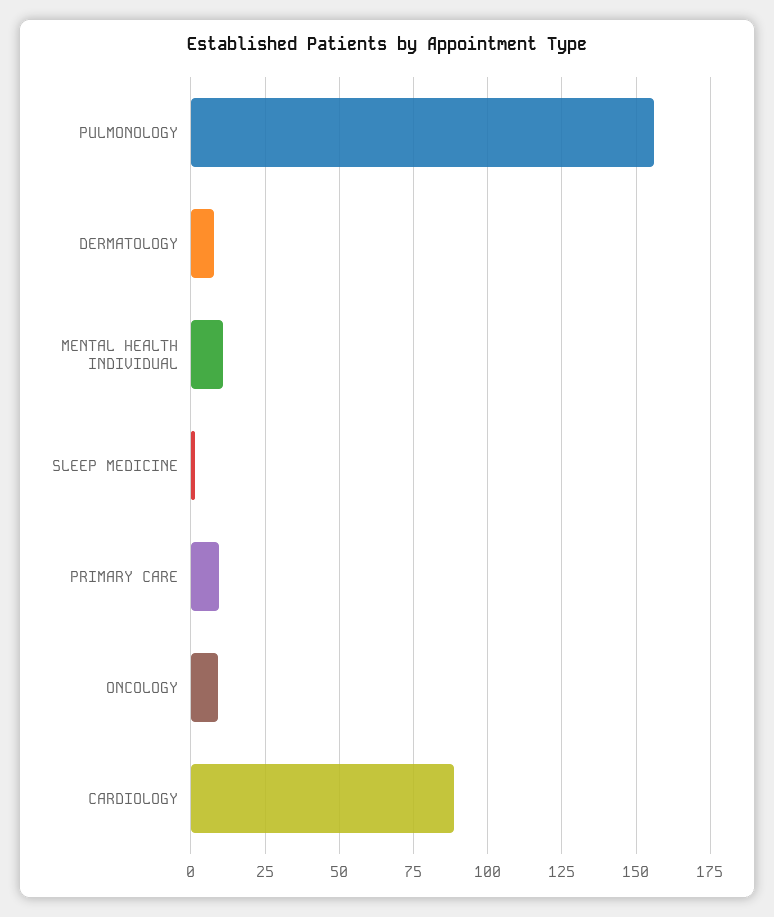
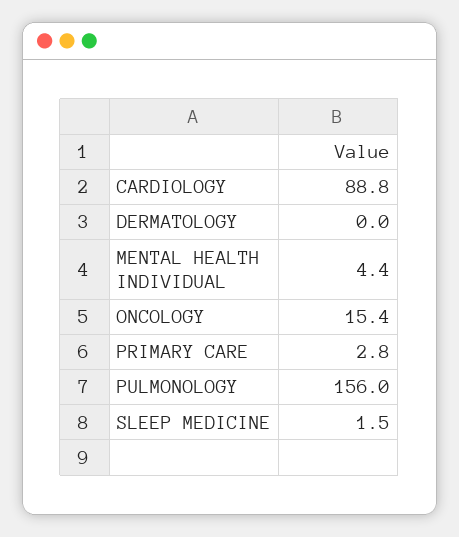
  {
    "PULMONOLOGY": 156,
-   "DERMATOLOGY": 7.5,
+   "DERMATOLOGY": 0,
-   "MENTAL HEALTH INDIVIDUAL": 10,
+   "MENTAL HEALTH INDIVIDUAL": 4.4,
    "SLEEP MEDICINE": 1.5,
-   "PRIMARY CARE": 10,
+   "PRIMARY CARE": 2.8,
-   "ONCOLOGY": 10,
+   "ONCOLOGY": 15.4,
    "CARDIOLOGY": 88.8
  }

